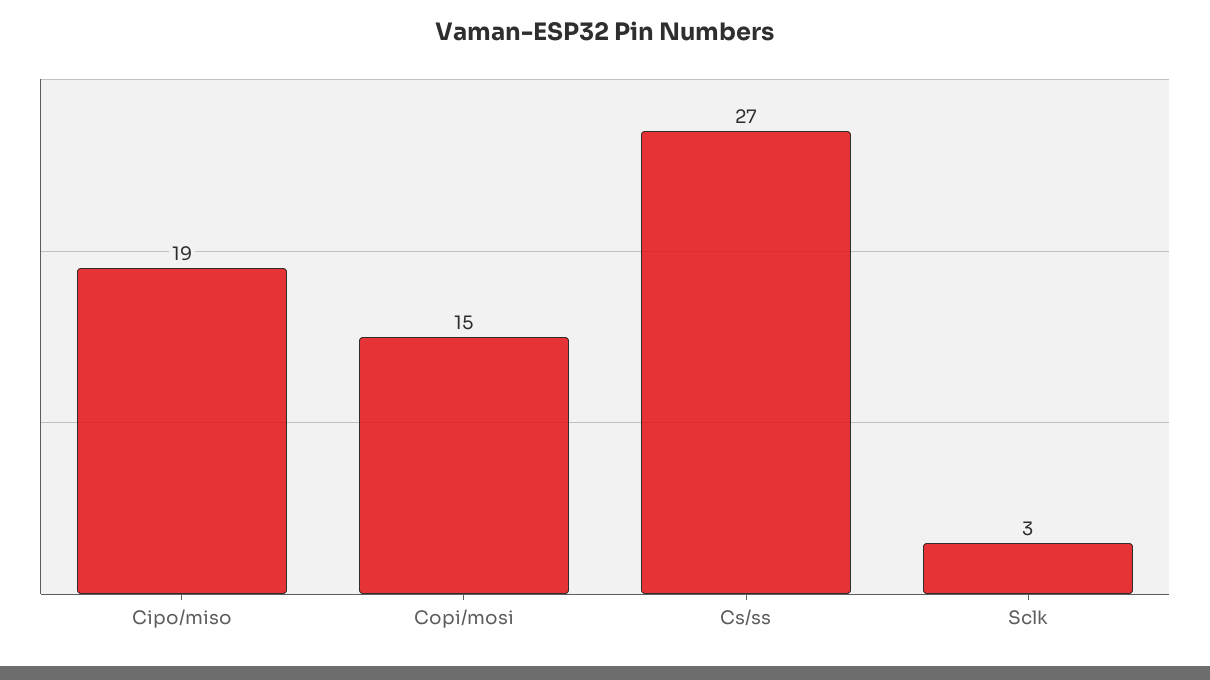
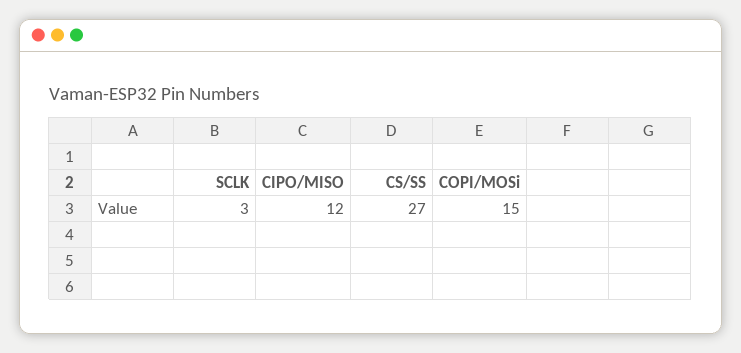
  {
-   "Cipo/miso": 19,
+   "Cipo/miso": 12,
    "Copi/mosi": 15,
    "Cs/ss": 27,
    "Sclk": 3
  }

